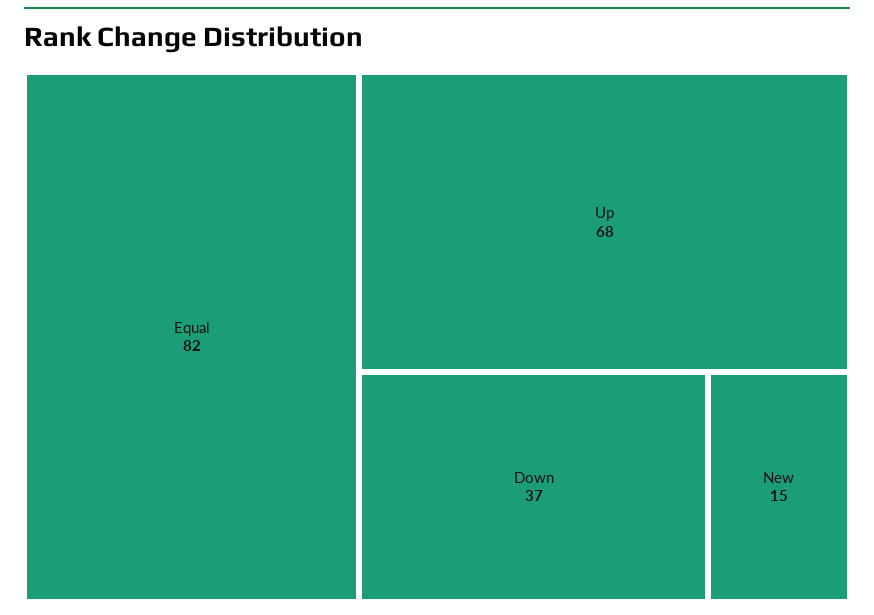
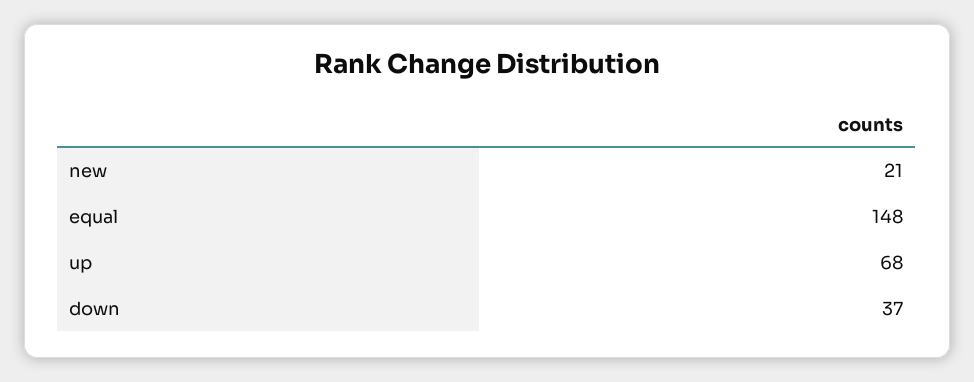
  {
-   "Equal": 82,
+   "Equal": 148,
    "Up": 68,
    "Down": 37,
-   "New": 15
+   "New": 21
  }

